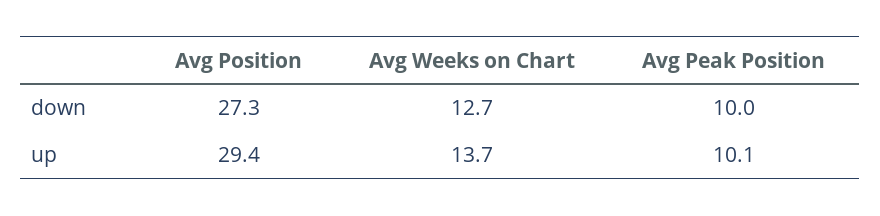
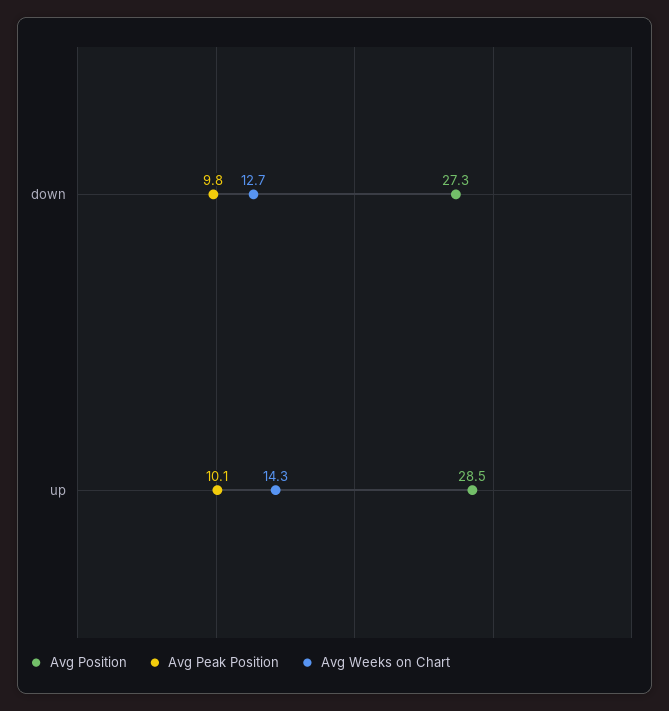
  {
    "Avg Position": {
      "down": 27.3,
-     "up": 29.4
+     "up": 28.5
    },
    "Avg Weeks on Chart": {
      "down": 12.7,
-     "up": 13.7
+     "up": 14.3
    },
    "Avg Peak Position": {
-     "down": 10,
+     "down": 9.8,
      "up": 10.1
    }
  }

